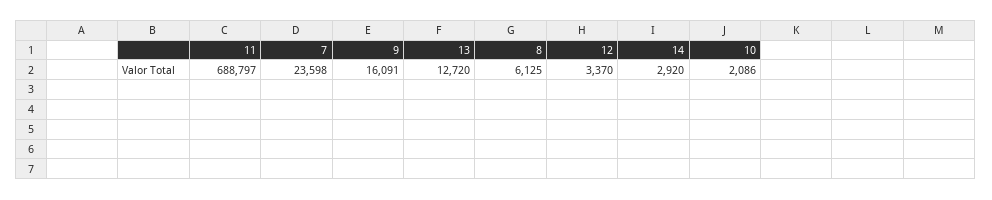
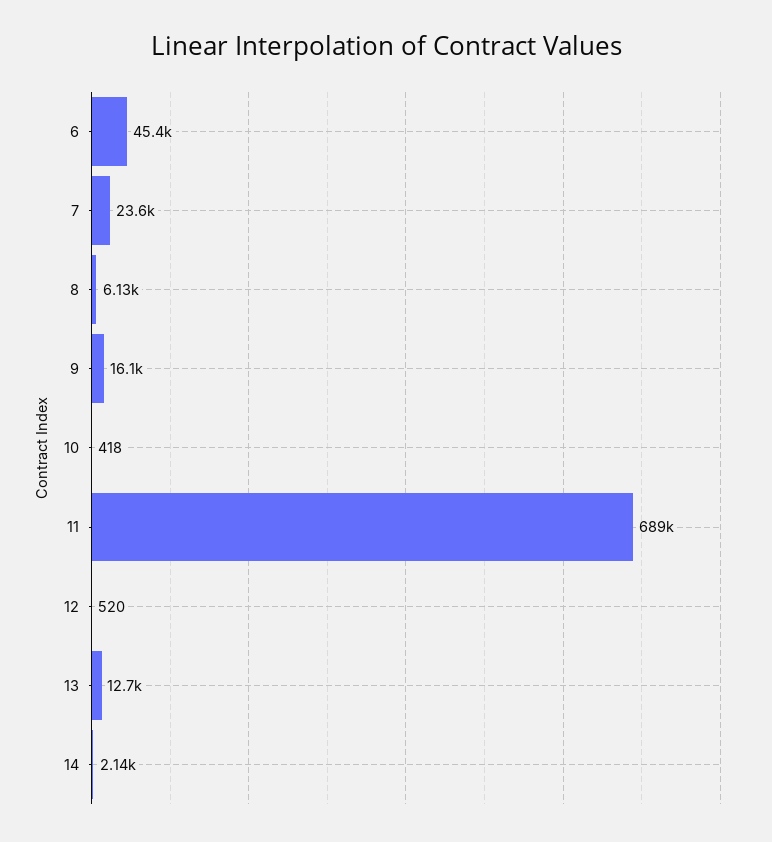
  {
    "11": 688797,
    "7": 23598,
    "9": 16091,
    "13": 12720,
    "8": 6125,
-   "12": 3370,
+   "12": 520,
-   "14": 2920,
+   "14": 2140,
-   "10": 2086
+   "10": 418,
+   "6": 45400
  }

